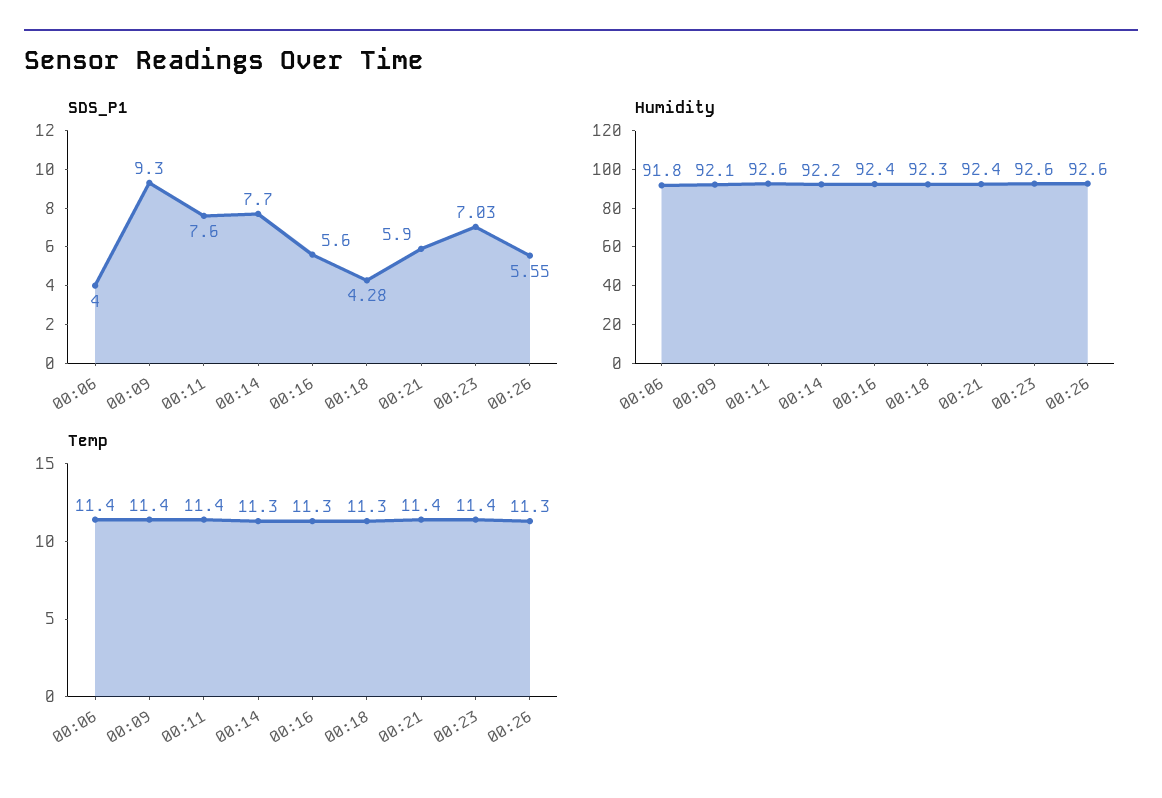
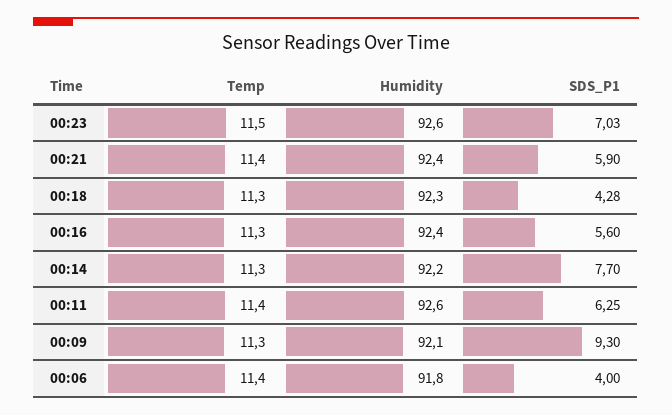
  {
    "SDS_P1": {
      "00:06": 4,
      "00:09": 9.3,
-     "00:11": 7.6,
+     "00:11": 6.25,
      "00:14": 7.7,
      "00:16": 5.6,
      "00:18": 4.28,
      "00:21": 5.9,
-     "00:23": 7.03,
+     "00:23": 7.03
-     "00:26": 5.55
    },
    "Humidity": {
      "00:06": 91.8,
      "00:09": 92.1,
      "00:11": 92.6,
      "00:14": 92.2,
      "00:16": 92.4,
      "00:18": 92.3,
      "00:21": 92.4,
-     "00:23": 92.6,
+     "00:23": 92.6
-     "00:26": 92.6
    },
    "Temp": {
      "00:06": 11.4,
-     "00:09": 11.4,
+     "00:09": 11.3,
      "00:11": 11.4,
      "00:14": 11.3,
      "00:16": 11.3,
      "00:18": 11.3,
      "00:21": 11.4,
-     "00:23": 11.4,
+     "00:23": 11.5
-     "00:26": 11.3
    }
  }

